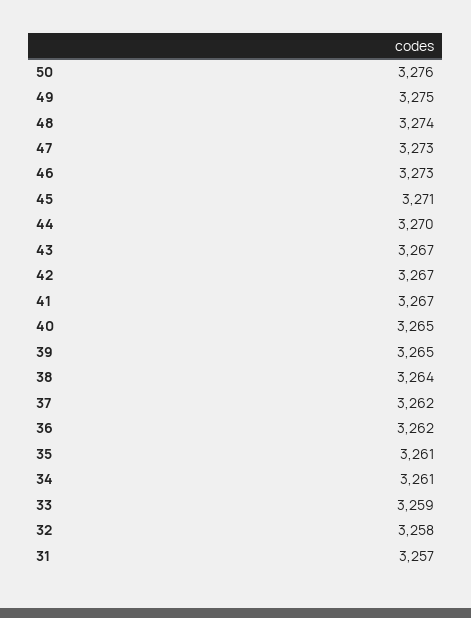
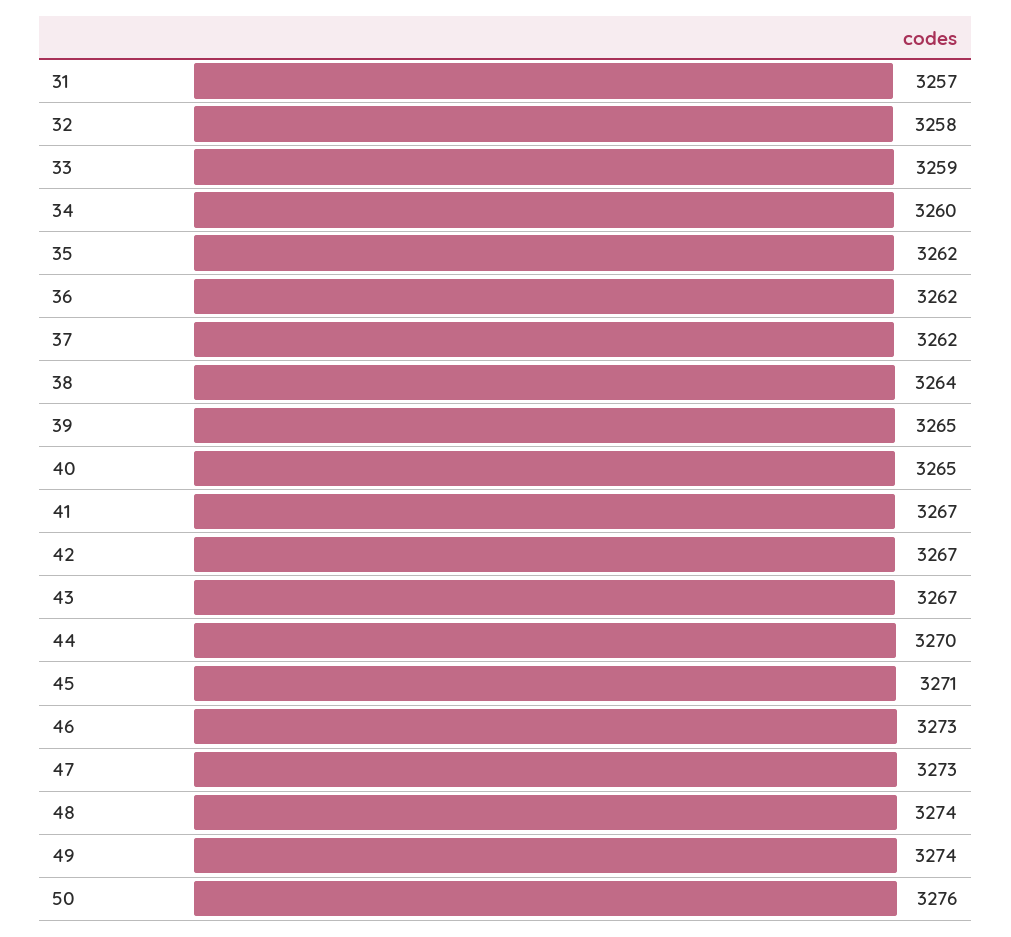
  {
    "50": 3276,
-   "49": 3275,
+   "49": 3274,
    "48": 3274,
    "47": 3273,
    "46": 3273,
    "45": 3271,
    "44": 3270,
    "43": 3267,
    "42": 3267,
    "41": 3267,
    "40": 3265,
    "39": 3265,
    "38": 3264,
    "37": 3262,
    "36": 3262,
-   "35": 3261,
+   "35": 3262,
-   "34": 3261,
+   "34": 3260,
    "33": 3259,
    "32": 3258,
    "31": 3257
  }

